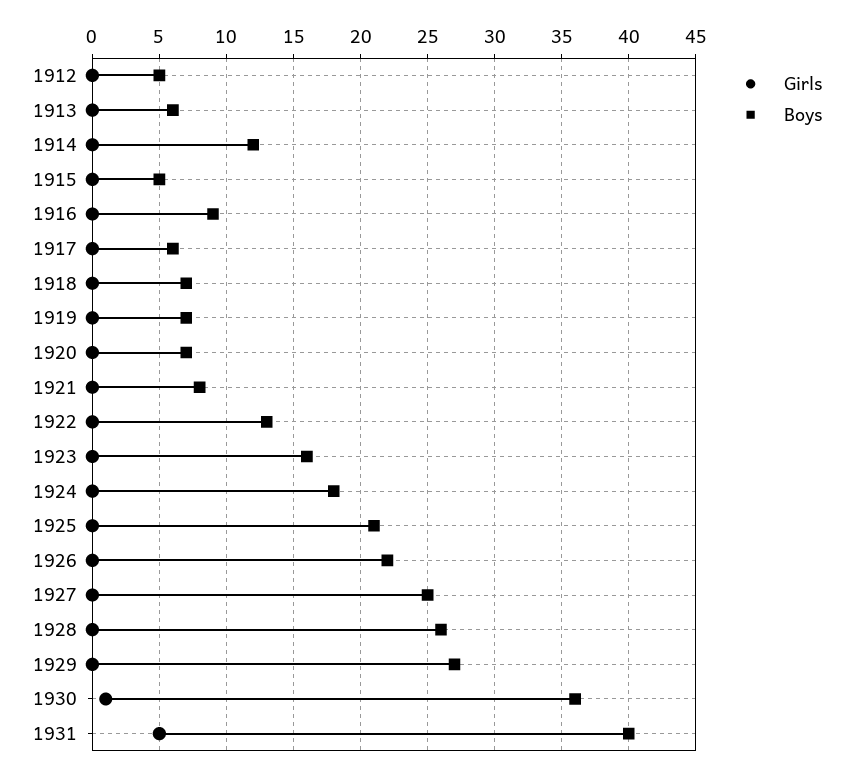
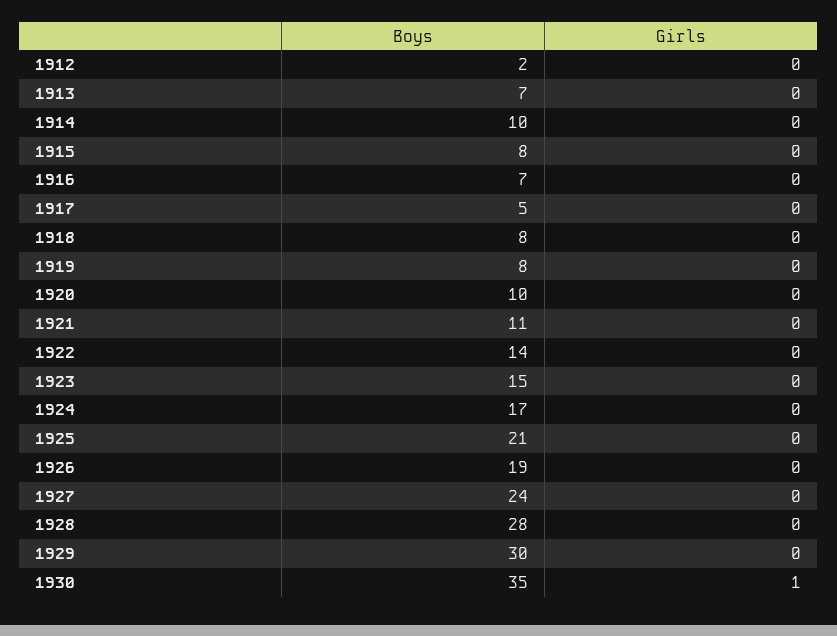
  {
    "Girls": {
      "1912": 0,
      "1913": 0,
      "1914": 0,
      "1915": 0,
      "1916": 0,
      "1917": 0,
      "1918": 0,
      "1919": 0,
      "1920": 0,
      "1921": 0,
      "1922": 0,
      "1923": 0,
      "1924": 0,
      "1925": 0,
      "1926": 0,
      "1927": 0,
      "1928": 0,
      "1929": 0,
-     "1930": 1,
+     "1930": 1
-     "1931": 5
    },
    "Boys": {
-     "1912": 5,
+     "1912": 2,
-     "1913": 6,
+     "1913": 7,
-     "1914": 12,
+     "1914": 10,
-     "1915": 5,
+     "1915": 8,
-     "1916": 9,
+     "1916": 7,
-     "1917": 6,
+     "1917": 5,
-     "1918": 7,
+     "1918": 8,
-     "1919": 7,
+     "1919": 8,
-     "1920": 7,
+     "1920": 10,
-     "1921": 8,
+     "1921": 11,
-     "1922": 13,
+     "1922": 14,
-     "1923": 16,
+     "1923": 15,
-     "1924": 18,
+     "1924": 17,
      "1925": 21,
-     "1926": 22,
+     "1926": 19,
-     "1927": 25,
+     "1927": 24,
-     "1928": 26,
+     "1928": 28,
-     "1929": 27,
+     "1929": 30,
-     "1930": 36,
+     "1930": 35
-     "1931": 40
    }
  }

